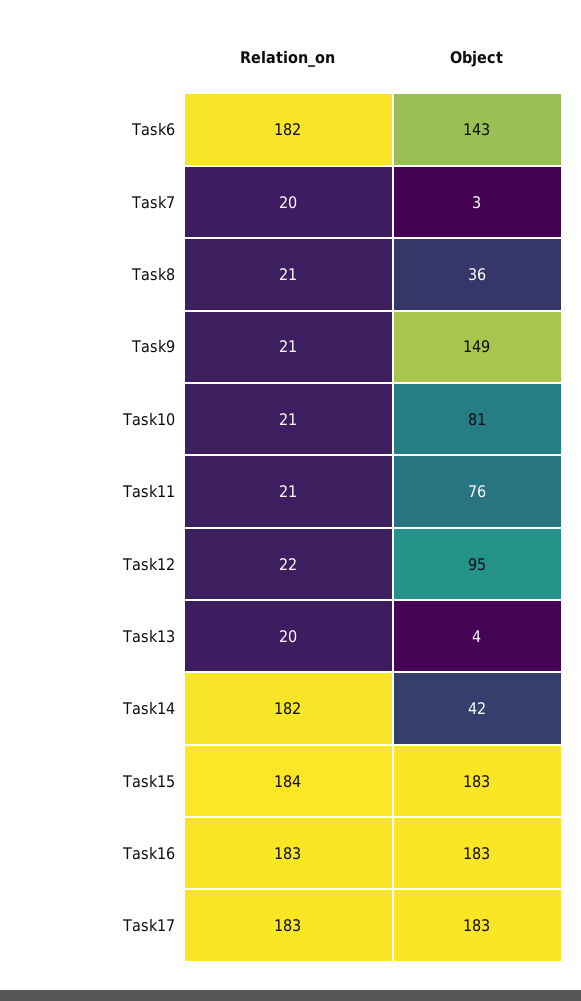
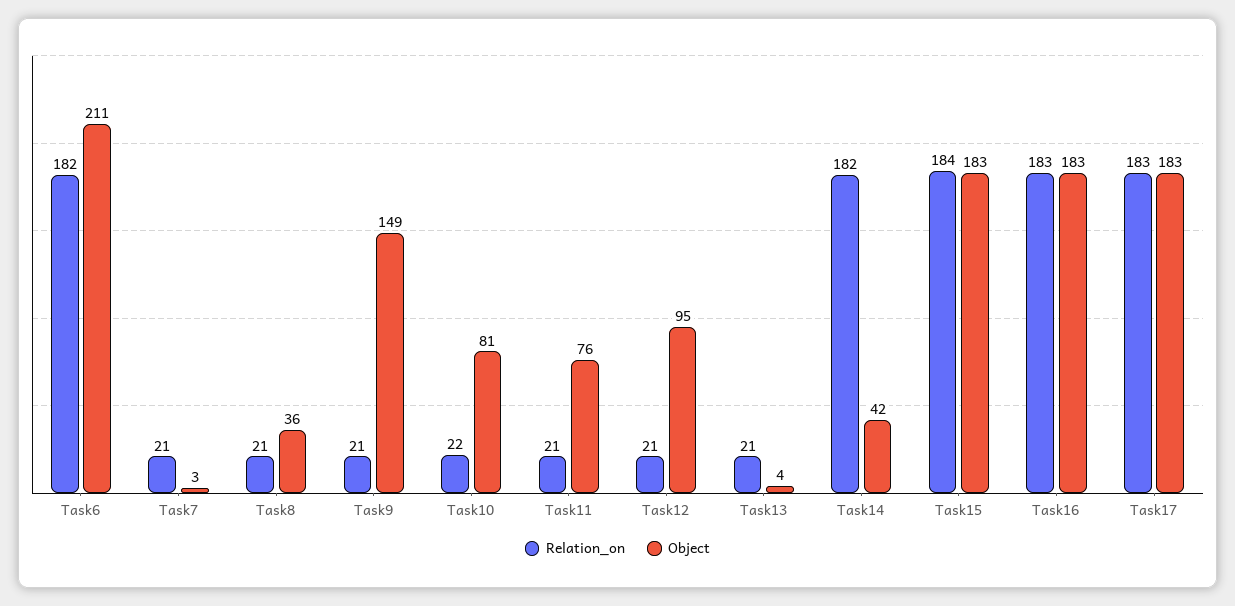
  {
    "Relation_on": {
      "Task6": 182,
-     "Task7": 20,
+     "Task7": 21,
      "Task8": 21,
      "Task9": 21,
-     "Task10": 21,
+     "Task10": 22,
      "Task11": 21,
-     "Task12": 22,
+     "Task12": 21,
-     "Task13": 20,
+     "Task13": 21,
      "Task14": 182,
      "Task15": 184,
      "Task16": 183,
      "Task17": 183
    },
    "Object": {
-     "Task6": 143,
+     "Task6": 211,
      "Task7": 3,
      "Task8": 36,
      "Task9": 149,
      "Task10": 81,
      "Task11": 76,
      "Task12": 95,
      "Task13": 4,
      "Task14": 42,
      "Task15": 183,
      "Task16": 183,
      "Task17": 183
    }
  }

